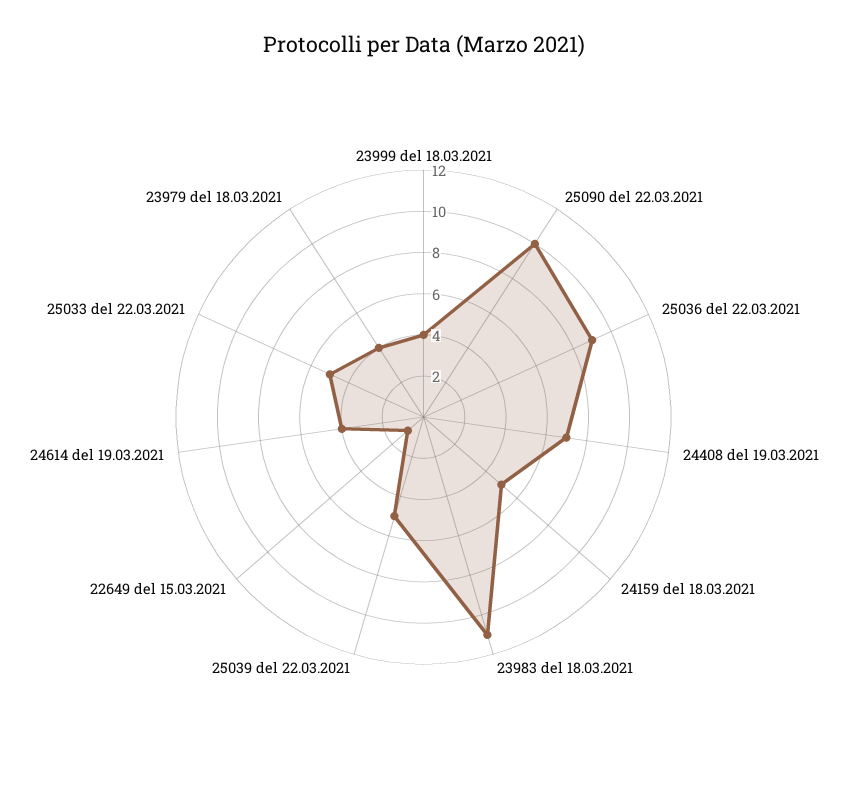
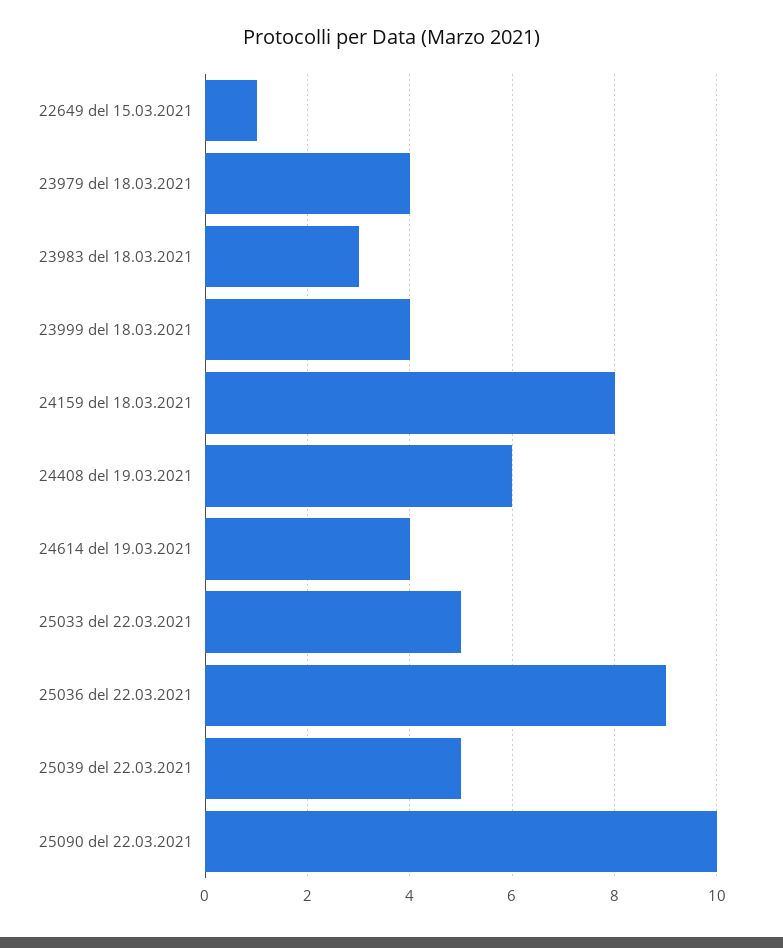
  {
    "23999 del 18.03.2021": 4,
    "25090 del 22.03.2021": 10,
    "25036 del 22.03.2021": 9,
-   "24408 del 19.03.2021": 7,
+   "24408 del 19.03.2021": 6,
-   "24159 del 18.03.2021": 5,
+   "24159 del 18.03.2021": 8,
-   "23983 del 18.03.2021": 11,
+   "23983 del 18.03.2021": 3,
    "25039 del 22.03.2021": 5,
    "22649 del 15.03.2021": 1,
    "24614 del 19.03.2021": 4,
    "25033 del 22.03.2021": 5,
    "23979 del 18.03.2021": 4
  }

